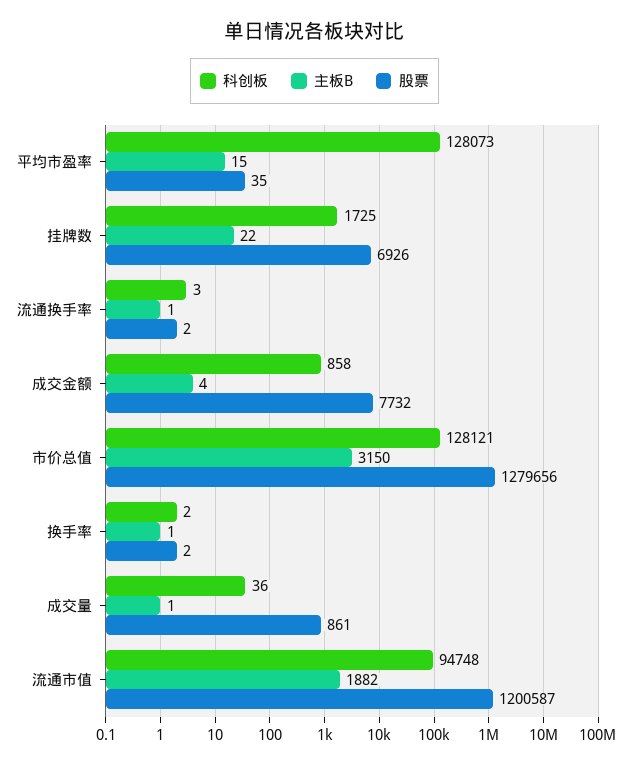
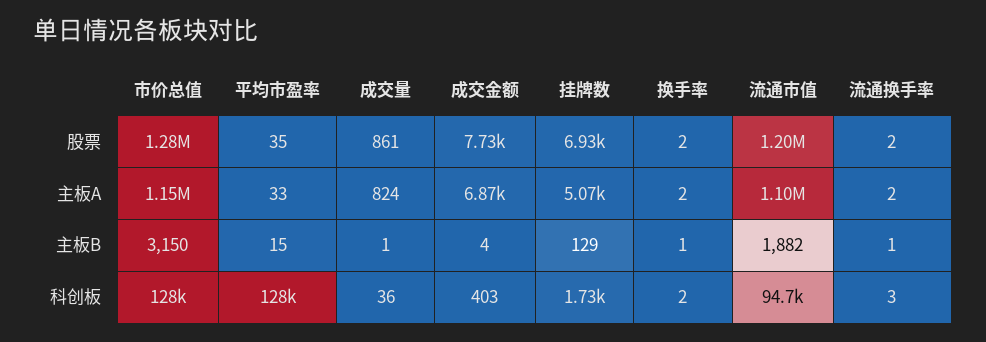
  {
    "科创板": {
      "平均市盈率": 128073,
      "挂牌数": 1725,
      "流通换手率": 3,
-     "成交金额": 858,
+     "成交金额": 403,
      "市价总值": 128121,
      "换手率": 2,
      "成交量": 36,
      "流通市值": 94748
    },
    "主板B": {
      "平均市盈率": 15,
-     "挂牌数": 22,
+     "挂牌数": 129,
      "流通换手率": 1,
      "成交金额": 4,
      "市价总值": 3150,
      "换手率": 1,
      "成交量": 1,
      "流通市值": 1882
    },
    "股票": {
      "平均市盈率": 35,
      "挂牌数": 6926,
      "流通换手率": 2,
      "成交金额": 7732,
      "市价总值": 1279656,
      "换手率": 2,
      "成交量": 861,
      "流通市值": 1200587
-   }
+   },
+   "主板A": {
+     "市价总值": 1150000,
+     "平均市盈率": 33,
+     "成交量": 824,
+     "成交金额": 6870,
+     "挂牌数": 5070,
+     "换手率": 2,
+     "流通市值": 1100000,
+     "流通换手率": 2
+   }
  }

